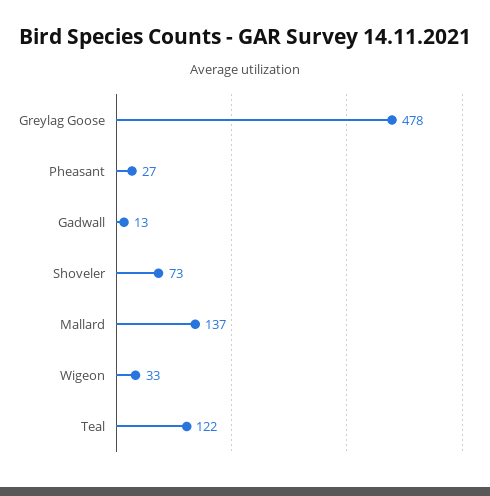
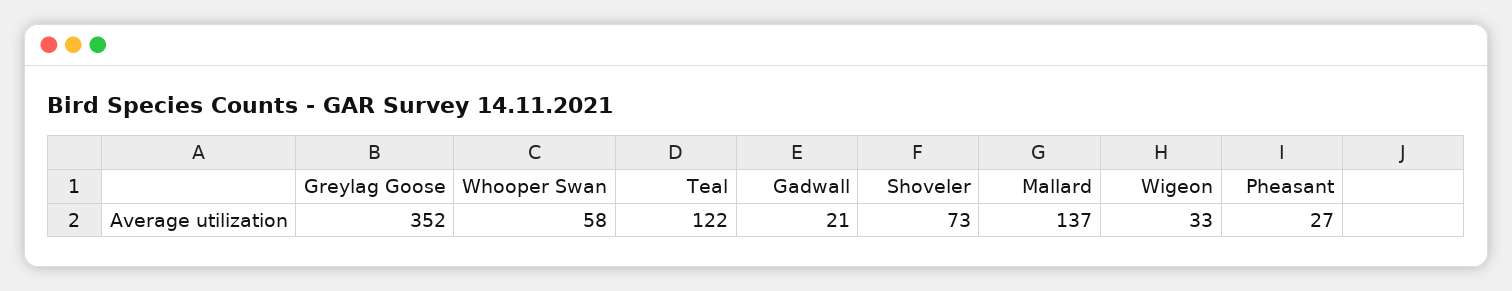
  {
-   "Greylag Goose": 478,
+   "Greylag Goose": 352,
    "Pheasant": 27,
-   "Gadwall": 13,
+   "Gadwall": 21,
    "Shoveler": 73,
    "Mallard": 137,
    "Wigeon": 33,
-   "Teal": 122
+   "Teal": 122,
+   "Whooper Swan": 58
  }

